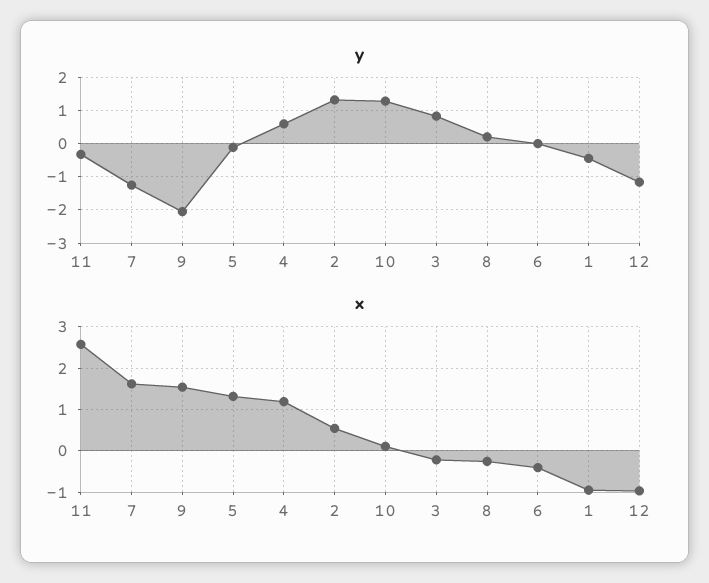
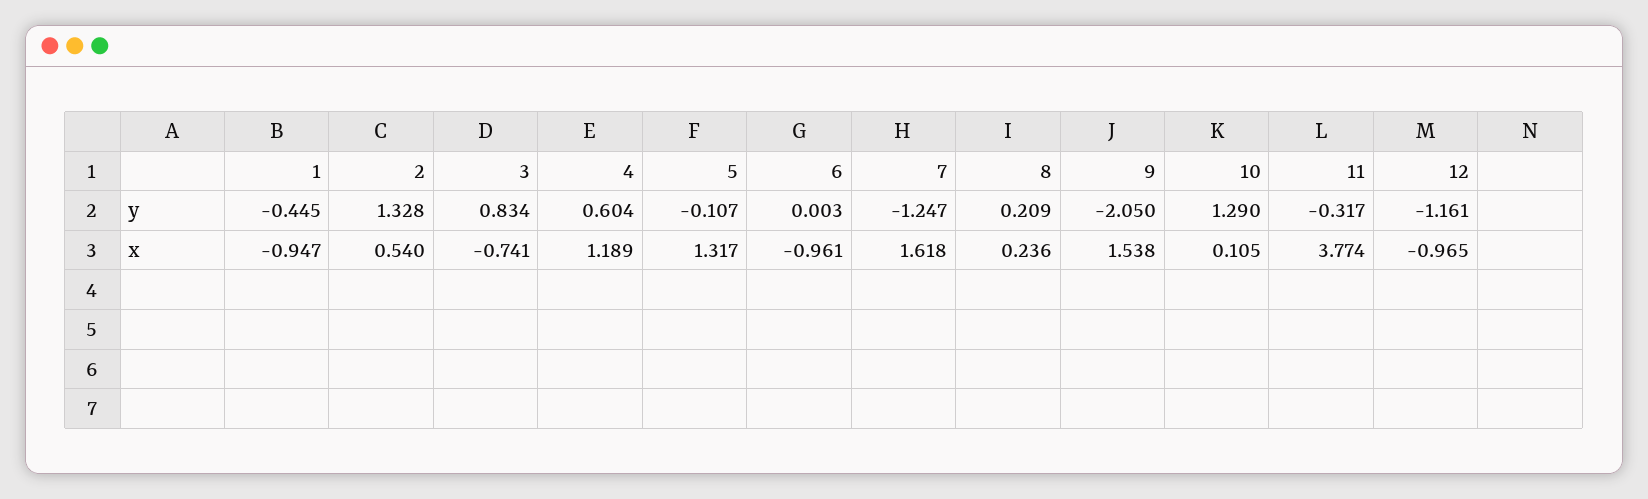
  {
    "y": {
      "11": -0.317,
      "7": -1.247,
      "9": -2.05,
      "5": -0.107,
      "4": 0.604,
      "2": 1.328,
      "10": 1.29,
      "3": 0.834,
      "8": 0.209,
      "6": 0.003,
      "1": -0.445,
      "12": -1.161
    },
    "x": {
-     "11": 2.6,
+     "11": 3.774,
      "7": 1.618,
      "9": 1.538,
      "5": 1.317,
      "4": 1.189,
      "2": 0.54,
      "10": 0.105,
-     "3": -0.2,
+     "3": -0.741,
-     "8": -0.2,
+     "8": 0.236,
-     "6": -0.4,
+     "6": -0.961,
      "1": -0.947,
      "12": -0.965
    }
  }

